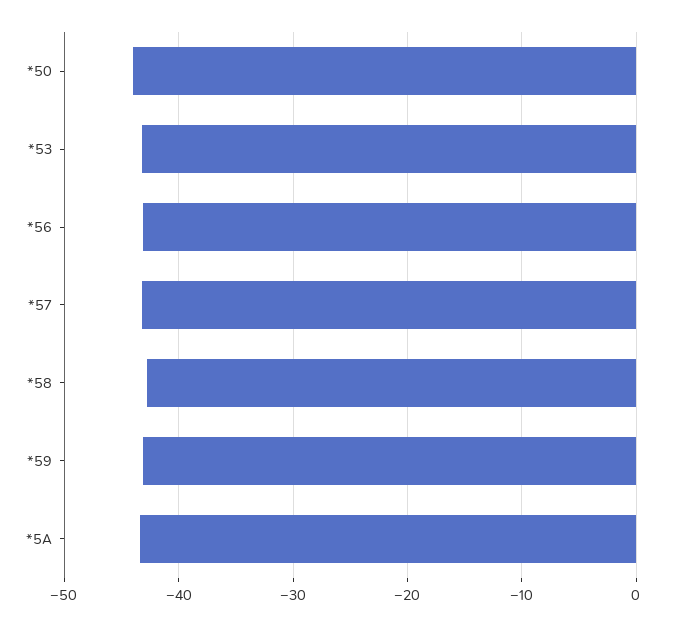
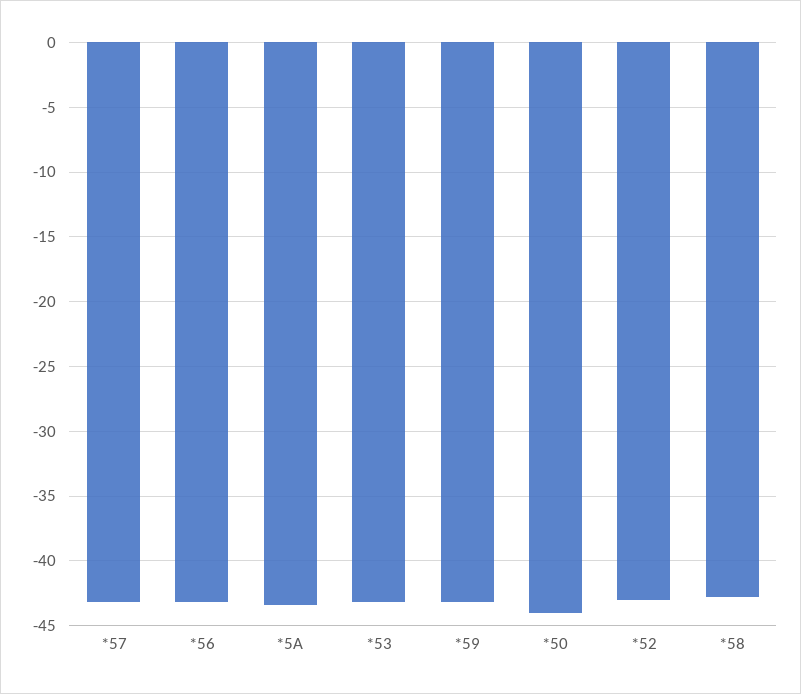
  {
    "*50": -44,
    "*53": -43,
    "*56": -43,
    "*57": -43,
    "*58": -43,
    "*59": -43,
-   "*5A": -43.5
+   "*5A": -43.5,
+   "*52": -43
  }

